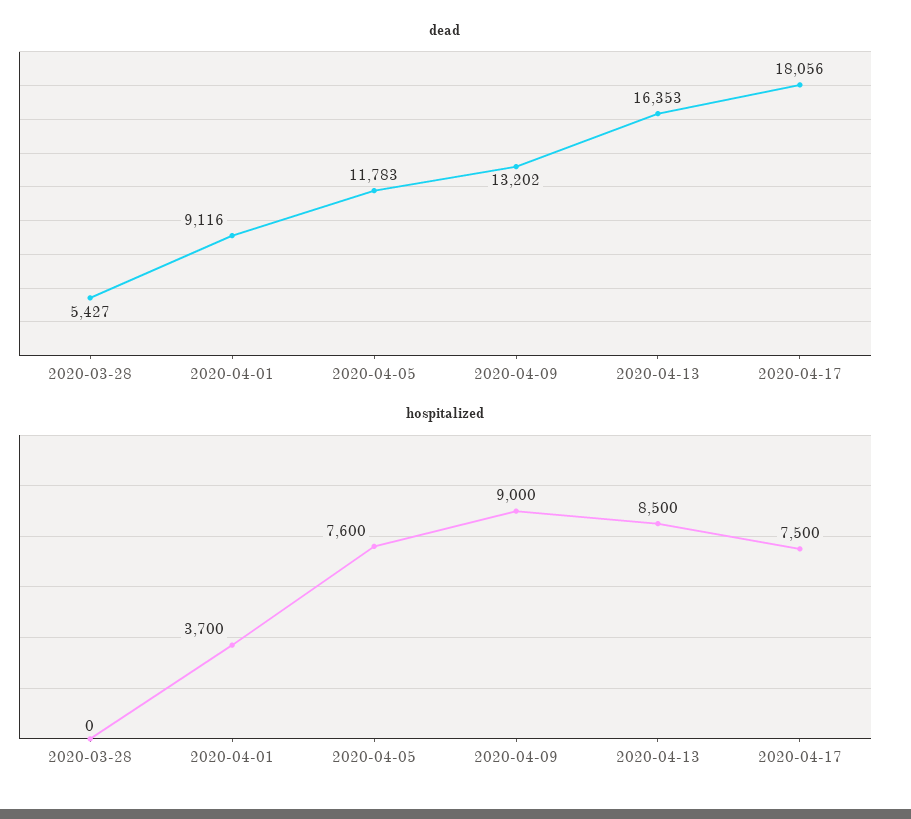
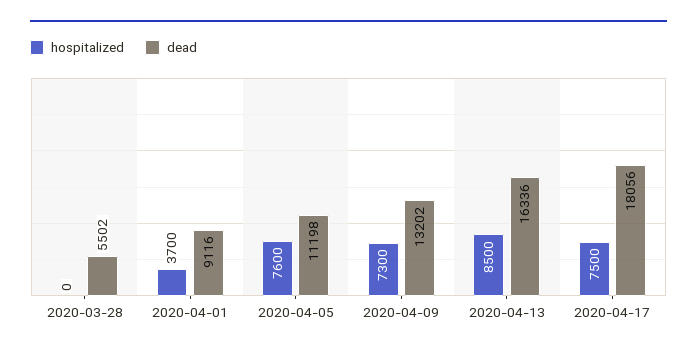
  {
    "dead": {
-     "2020-03-28": 5427,
+     "2020-03-28": 5502,
      "2020-04-01": 9116,
-     "2020-04-05": 11783,
+     "2020-04-05": 11198,
      "2020-04-09": 13202,
-     "2020-04-13": 16353,
+     "2020-04-13": 16336,
      "2020-04-17": 18056
    },
    "hospitalized": {
      "2020-03-28": 0,
      "2020-04-01": 3700,
      "2020-04-05": 7600,
-     "2020-04-09": 9000,
+     "2020-04-09": 7300,
      "2020-04-13": 8500,
      "2020-04-17": 7500
    }
  }

